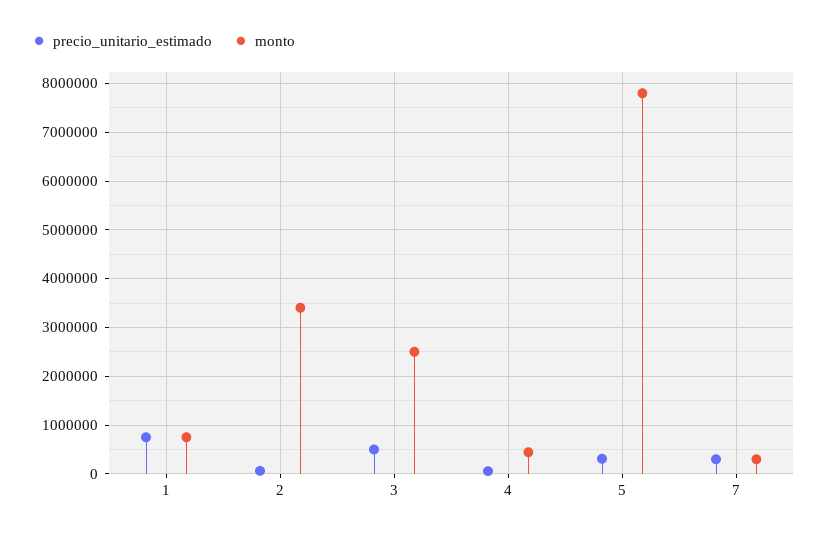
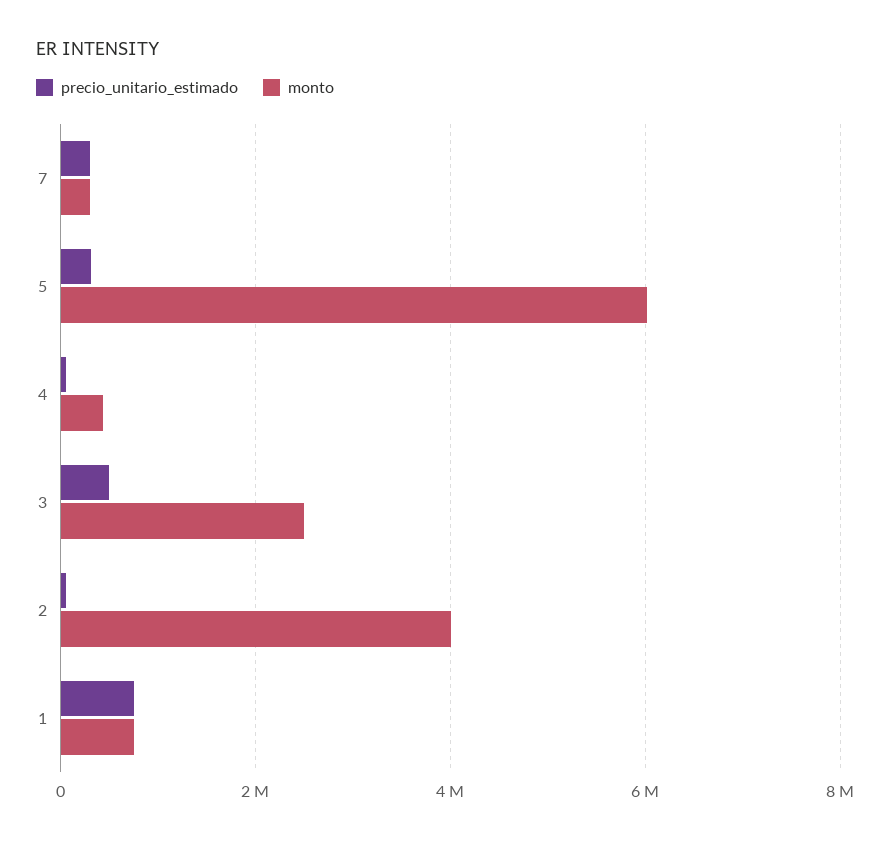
  {
    "precio_unitario_estimado": {
      "1": 800000,
      "2": 0,
      "3": 600000,
      "4": 0,
      "5": 400000,
      "7": 400000
    },
    "monto": {
      "1": 800000,
-     "2": 3400000,
+     "2": 4000000,
      "3": 2600000,
      "4": 400000,
-     "5": 7800000,
+     "5": 6000000,
      "7": 400000
    }
  }

